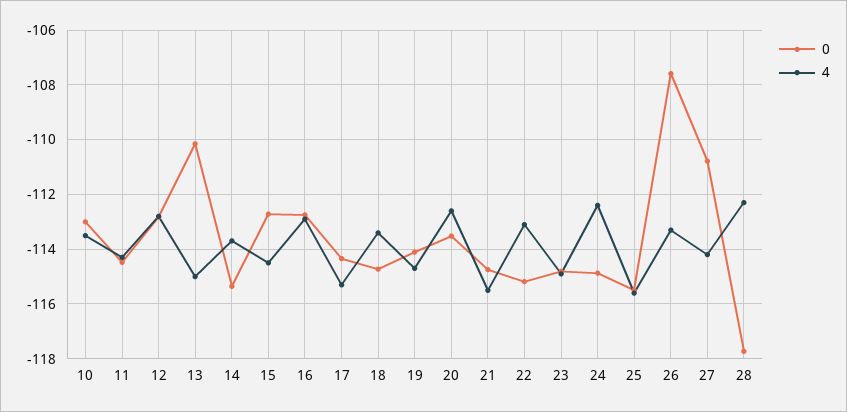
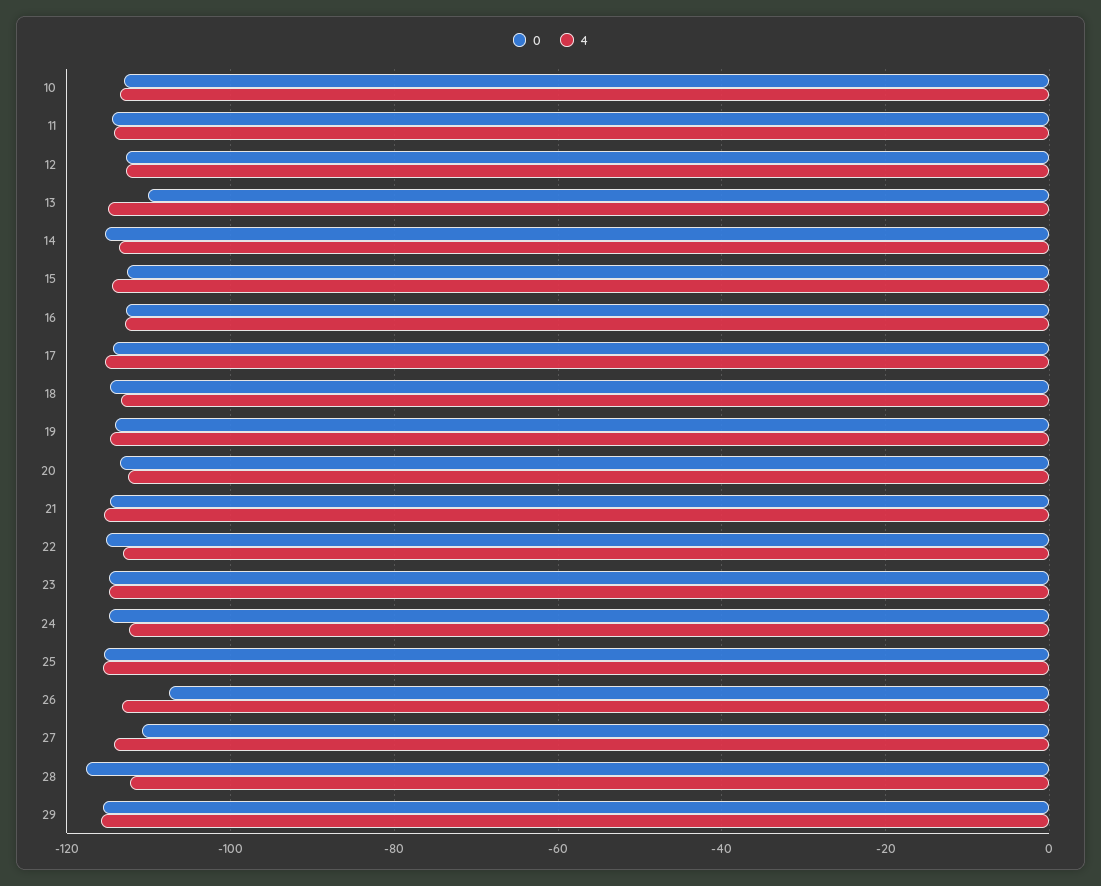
  {
    "0": {
      "10": -113,
      "11": -114.5,
      "12": -112.75,
      "13": -110.25,
      "14": -115.25,
      "15": -112.75,
      "16": -112.75,
      "17": -114.25,
      "18": -114.75,
      "19": -114,
      "20": -113.5,
      "21": -114.75,
      "22": -115.25,
      "23": -114.75,
      "24": -114.75,
      "25": -115.5,
      "26": -107.5,
      "27": -110.75,
-     "28": -117.75
+     "28": -117.75,
+     "29": -116
    },
    "4": {
      "10": -113.5,
      "11": -114.25,
      "12": -112.75,
      "13": -115,
      "14": -113.75,
      "15": -114.5,
      "16": -113,
      "17": -115.25,
      "18": -113.5,
      "19": -114.75,
      "20": -112.5,
      "21": -115.5,
      "22": -113,
      "23": -115,
      "24": -112.5,
      "25": -115.5,
      "26": -113.25,
      "27": -114.25,
-     "28": -112.25
+     "28": -112.25,
+     "29": -116
    }
  }

